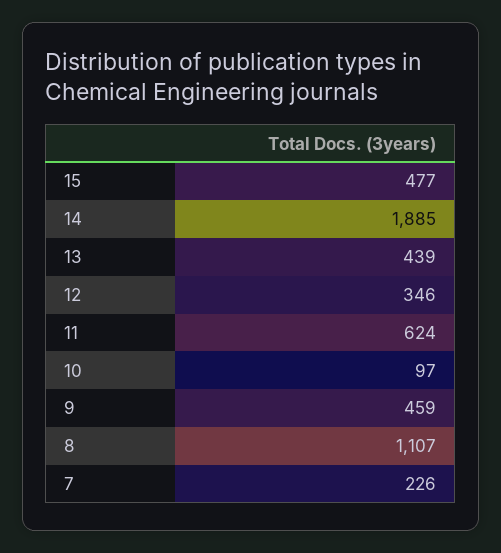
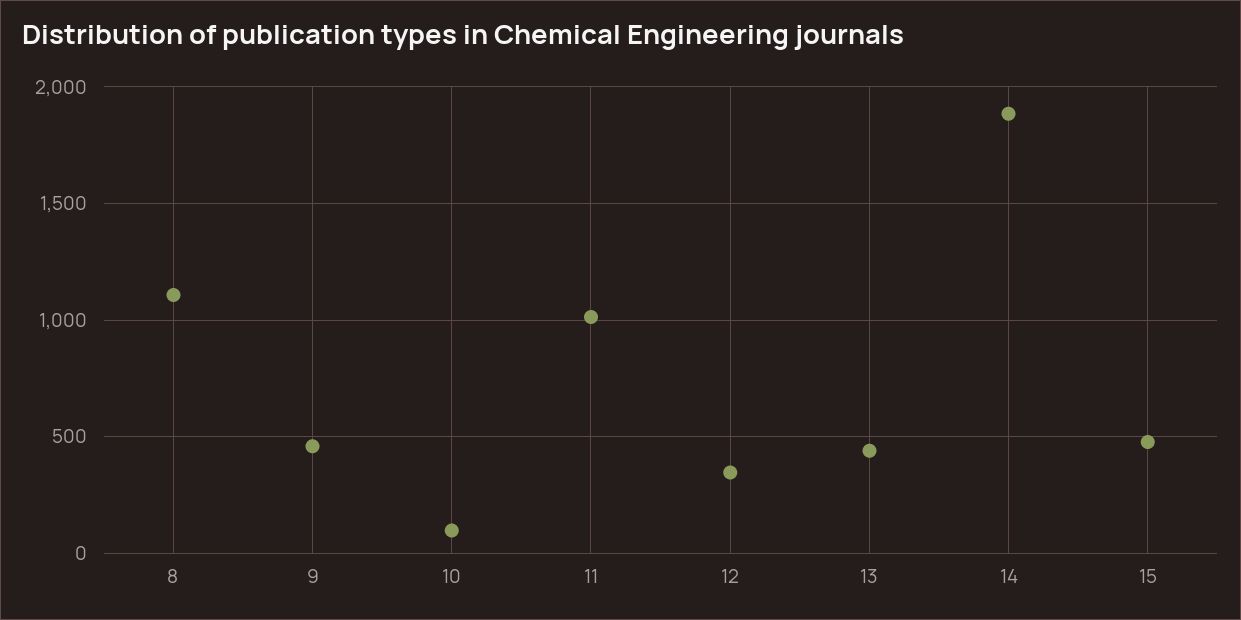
  {
    "15": 477,
    "14": 1885,
    "13": 439,
    "12": 346,
-   "11": 624,
+   "11": 1000,
    "10": 97,
    "9": 459,
-   "8": 1107,
+   "8": 1107
-   "7": 226
  }

